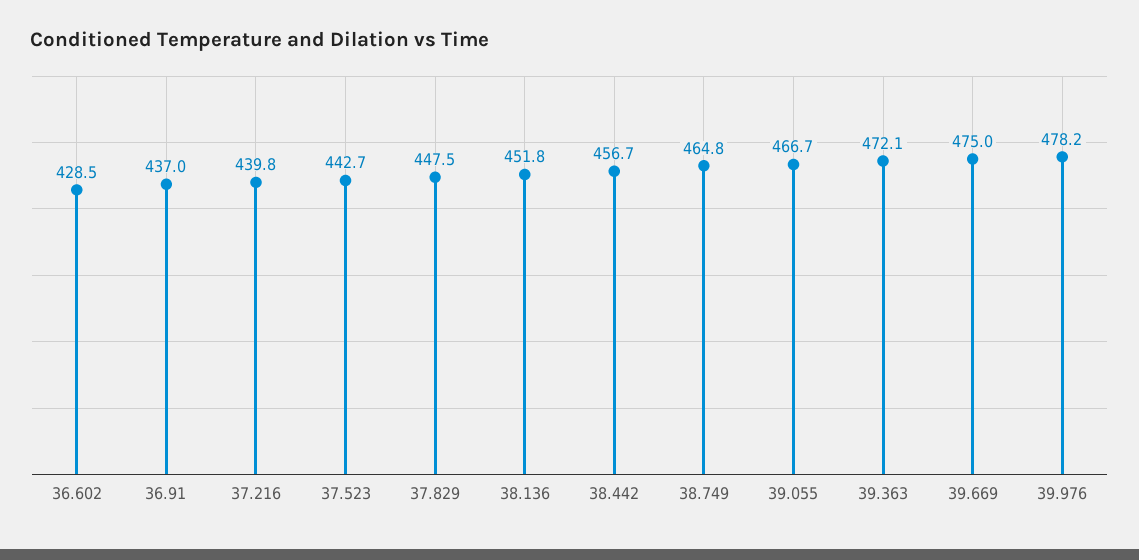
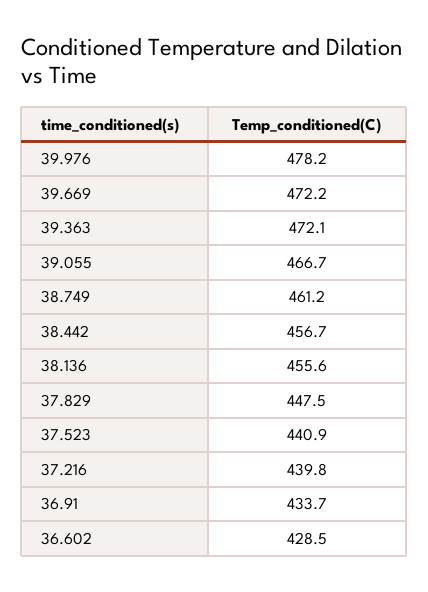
  {
    "36.602": 428.5,
-   "36.91": 437,
+   "36.91": 433.7,
    "37.216": 439.8,
-   "37.523": 442.7,
+   "37.523": 440.9,
    "37.829": 447.5,
-   "38.136": 451.8,
+   "38.136": 455.6,
    "38.442": 456.7,
-   "38.749": 464.8,
+   "38.749": 461.2,
    "39.055": 466.7,
    "39.363": 472.1,
-   "39.669": 475,
+   "39.669": 472.2,
    "39.976": 478.2
  }

